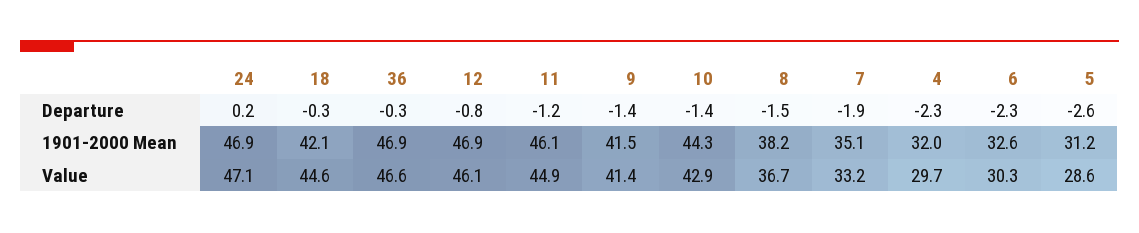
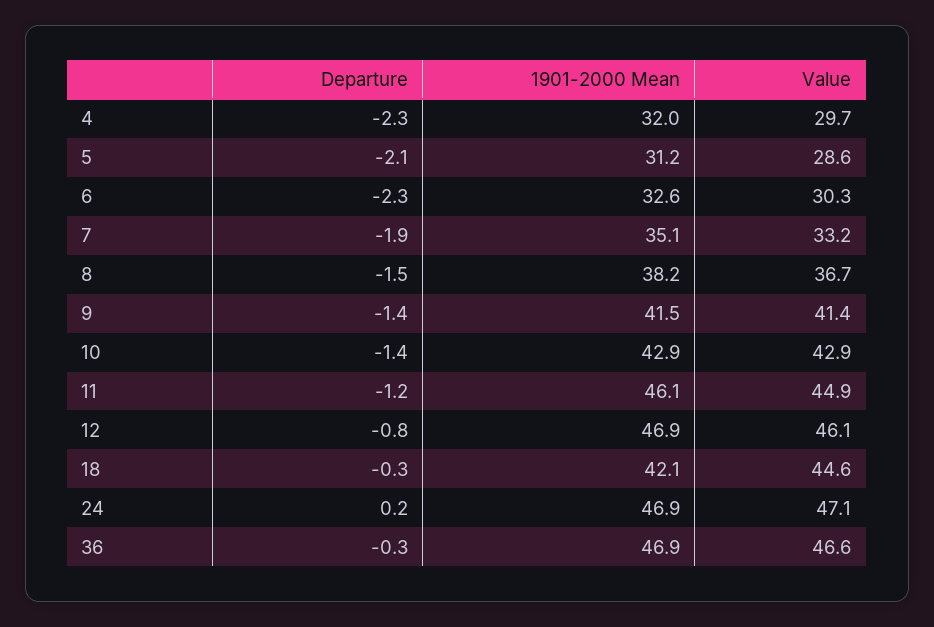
  {
    "24": {
      "Departure": 0.2,
      "1901-2000 Mean": 46.9,
      "Value": 47.1
    },
    "18": {
      "Departure": -0.3,
      "1901-2000 Mean": 42.1,
      "Value": 44.6
    },
    "36": {
      "Departure": -0.3,
      "1901-2000 Mean": 46.9,
      "Value": 46.6
    },
    "12": {
      "Departure": -0.8,
      "1901-2000 Mean": 46.9,
      "Value": 46.1
    },
    "11": {
      "Departure": -1.2,
      "1901-2000 Mean": 46.1,
      "Value": 44.9
    },
    "9": {
      "Departure": -1.4,
      "1901-2000 Mean": 41.5,
      "Value": 41.4
    },
    "10": {
      "Departure": -1.4,
-     "1901-2000 Mean": 44.3,
+     "1901-2000 Mean": 42.9,
      "Value": 42.9
    },
    "8": {
      "Departure": -1.5,
      "1901-2000 Mean": 38.2,
      "Value": 36.7
    },
    "7": {
      "Departure": -1.9,
      "1901-2000 Mean": 35.1,
      "Value": 33.2
    },
    "4": {
      "Departure": -2.3,
      "1901-2000 Mean": 32,
      "Value": 29.7
    },
    "6": {
      "Departure": -2.3,
      "1901-2000 Mean": 32.6,
      "Value": 30.3
    },
    "5": {
-     "Departure": -2.6,
+     "Departure": -2.1,
      "1901-2000 Mean": 31.2,
      "Value": 28.6
    }
  }

